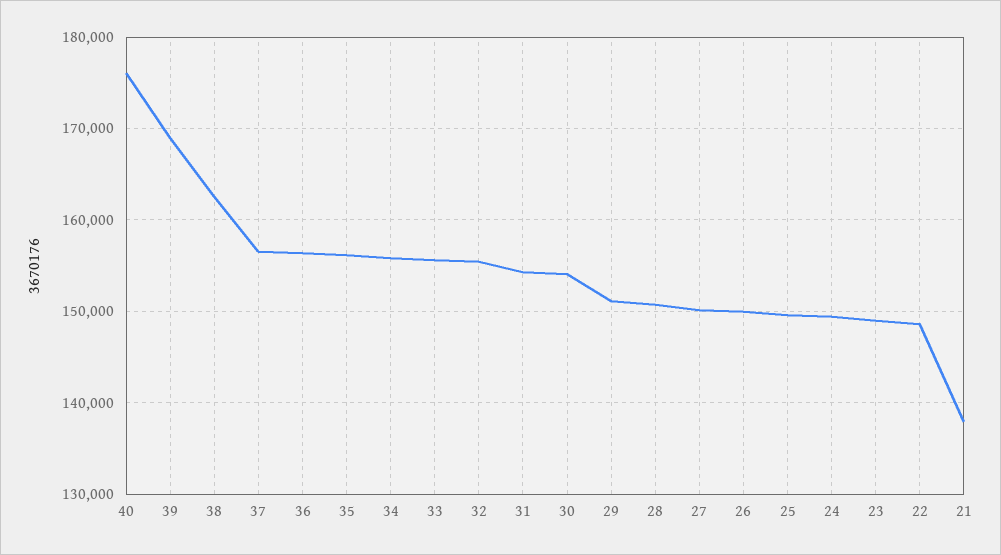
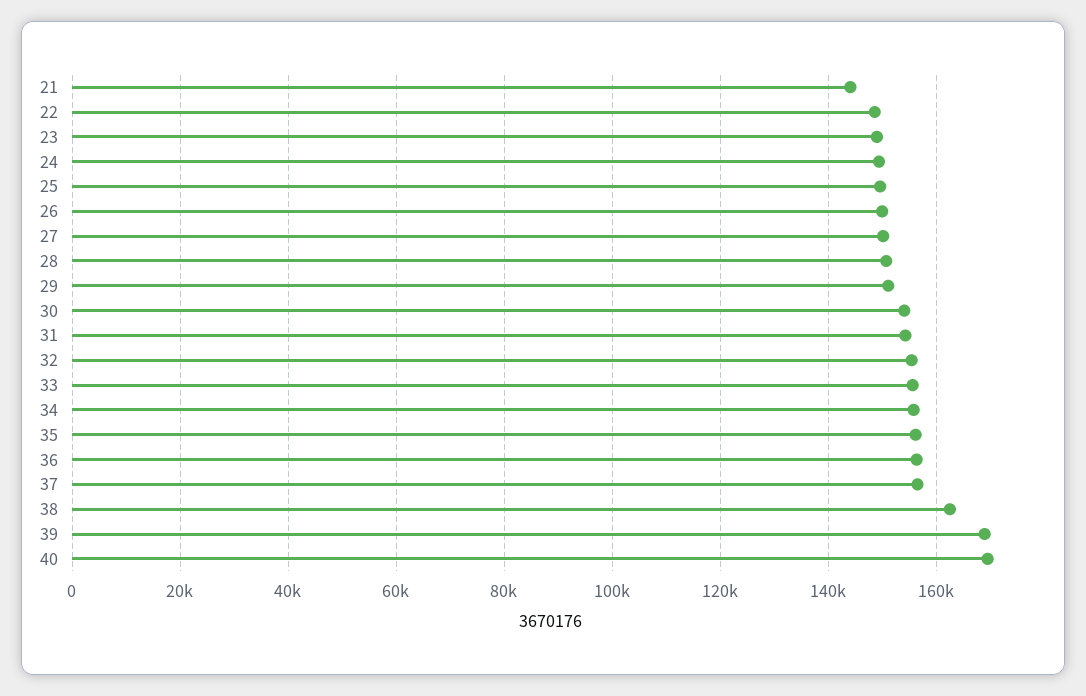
  {
-   "40": 176000,
+   "40": 170000,
    "39": 169000,
    "38": 163000,
    "37": 157000,
    "36": 156000,
    "35": 156000,
    "34": 156000,
    "33": 156000,
    "32": 155000,
    "31": 154000,
    "30": 154000,
    "29": 151000,
    "28": 151000,
    "27": 150000,
    "26": 150000,
    "25": 150000,
    "24": 149000,
    "23": 149000,
    "22": 149000,
-   "21": 138000
+   "21": 144000
  }

